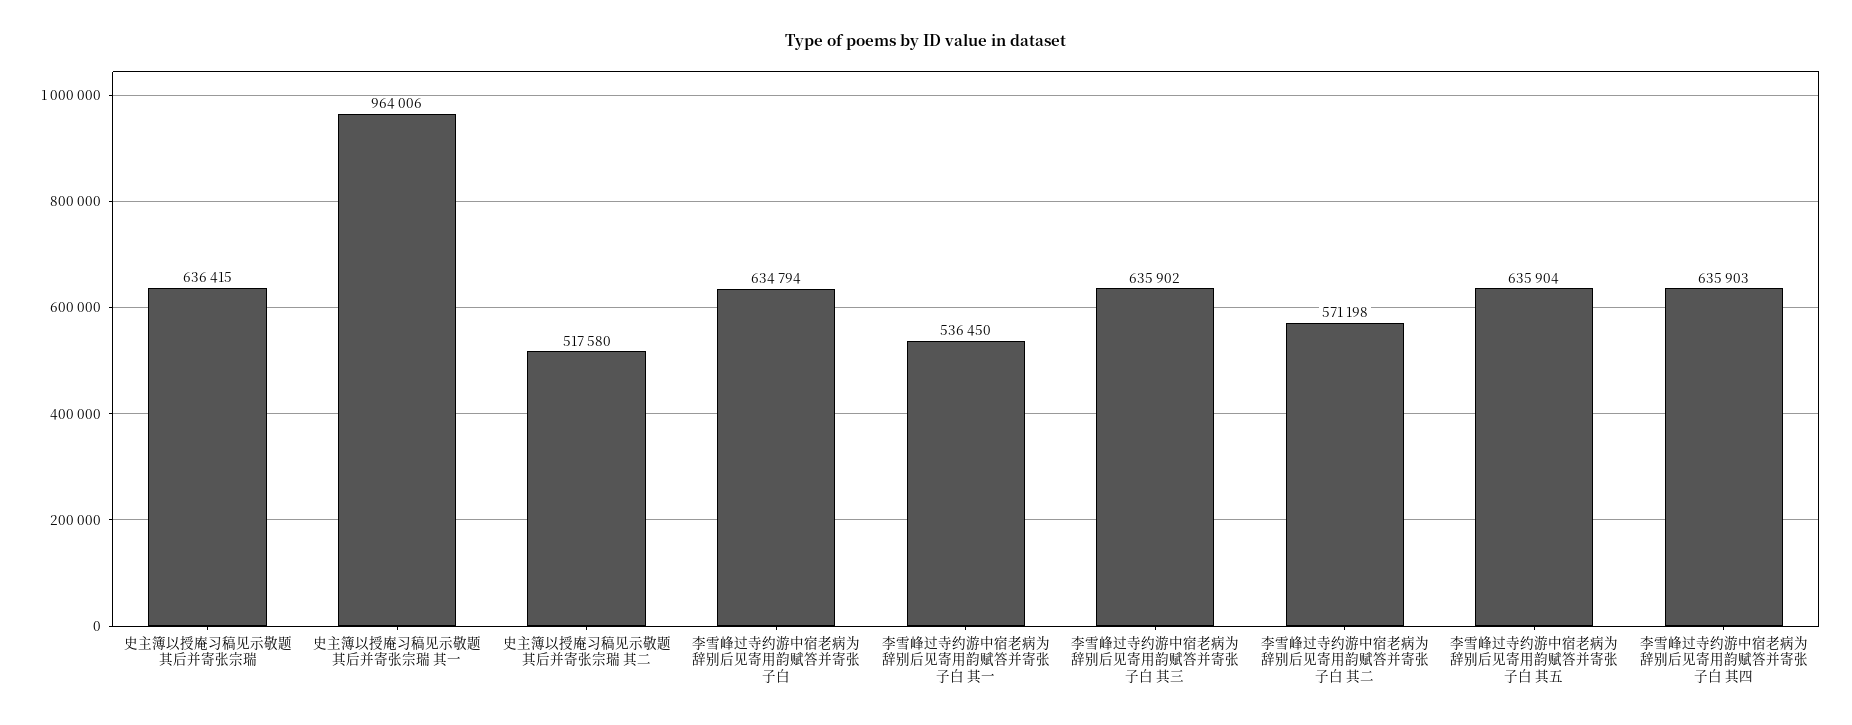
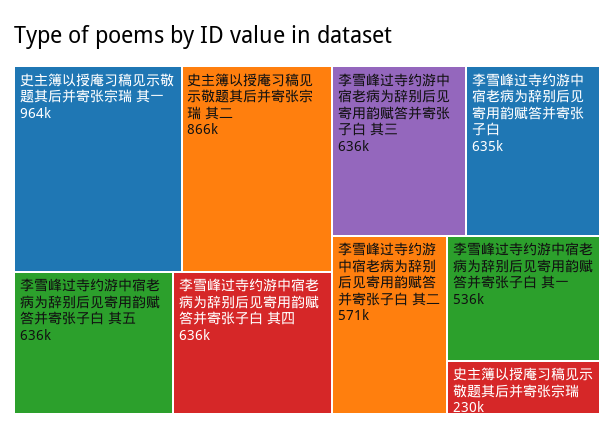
  {
-   "史主簿以授庵习稿见示敬题其后并寄张宗瑞": 636415,
+   "史主簿以授庵习稿见示敬题其后并寄张宗瑞": 230000,
    "史主簿以授庵习稿见示敬题其后并寄张宗瑞 其一": 964006,
-   "史主簿以授庵习稿见示敬题其后并寄张宗瑞 其二": 517580,
+   "史主簿以授庵习稿见示敬题其后并寄张宗瑞 其二": 866000,
    "李雪峰过寺约游中宿老病为辞别后见寄用韵赋答并寄张子白": 634794,
    "李雪峰过寺约游中宿老病为辞别后见寄用韵赋答并寄张子白 其一": 536450,
    "李雪峰过寺约游中宿老病为辞别后见寄用韵赋答并寄张子白 其三": 635902,
    "李雪峰过寺约游中宿老病为辞别后见寄用韵赋答并寄张子白 其二": 571198,
    "李雪峰过寺约游中宿老病为辞别后见寄用韵赋答并寄张子白 其五": 635904,
    "李雪峰过寺约游中宿老病为辞别后见寄用韵赋答并寄张子白 其四": 635903
  }

